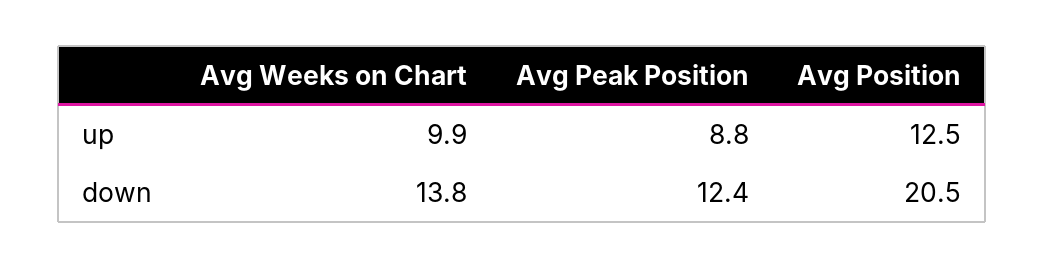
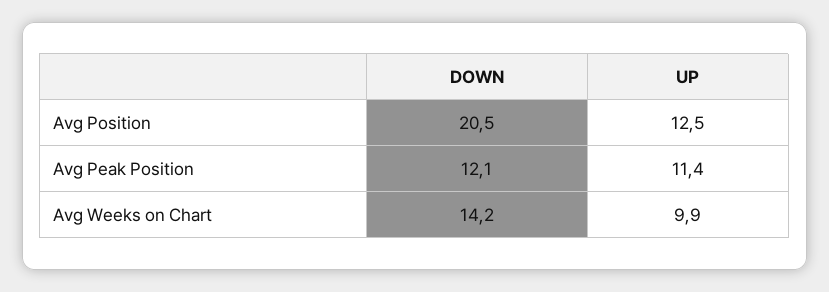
  {
    "Avg Weeks on Chart": {
      "up": 9.9,
-     "down": 13.8
+     "down": 14.2
    },
    "Avg Peak Position": {
-     "up": 8.8,
+     "up": 11.4,
-     "down": 12.4
+     "down": 12.1
    },
    "Avg Position": {
      "up": 12.5,
      "down": 20.5
    }
  }

